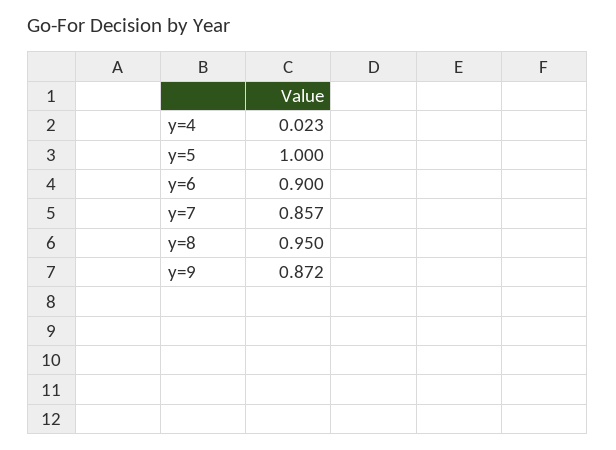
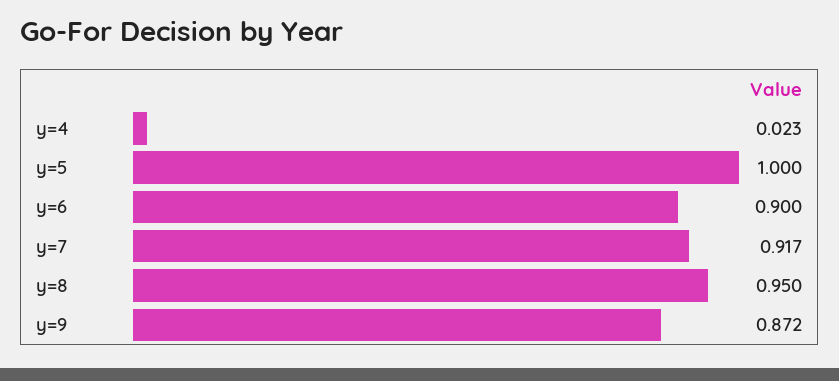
  {
    "y=4": 0.023,
    "y=5": 1,
    "y=6": 0.9,
-   "y=7": 0.857,
+   "y=7": 0.917,
    "y=8": 0.95,
    "y=9": 0.872
  }

